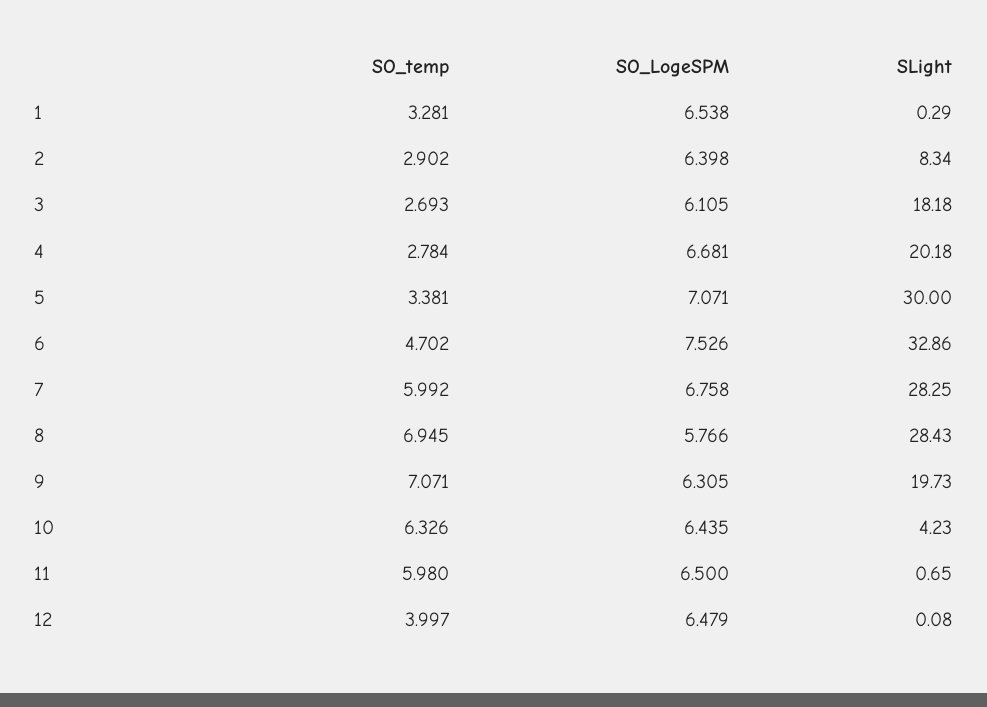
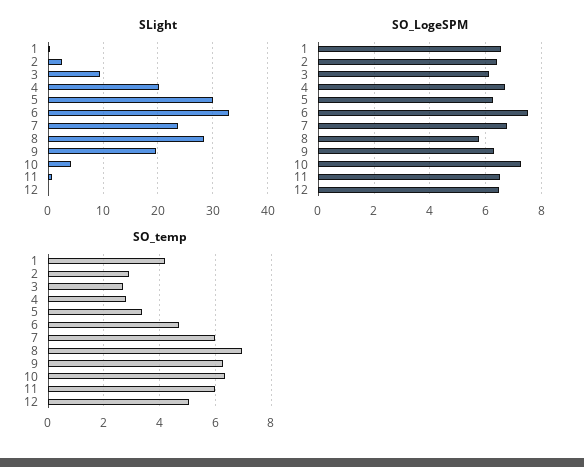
  {
    "SO_temp": {
-     "1": 3.281,
+     "1": 4.25,
      "2": 2.902,
      "3": 2.693,
      "4": 2.784,
      "5": 3.381,
      "6": 4.702,
      "7": 5.992,
      "8": 6.945,
-     "9": 7.071,
+     "9": 6.25,
      "10": 6.326,
      "11": 5.98,
-     "12": 3.997
+     "12": 5
    },
    "SO_LogeSPM": {
      "1": 6.538,
      "2": 6.398,
      "3": 6.105,
      "4": 6.681,
-     "5": 7.071,
+     "5": 6.25,
      "6": 7.526,
      "7": 6.758,
      "8": 5.766,
      "9": 6.305,
-     "10": 6.435,
+     "10": 7.25,
      "11": 6.5,
      "12": 6.479
    },
    "SLight": {
      "1": 0.29,
-     "2": 8.34,
+     "2": 2,
-     "3": 18.18,
+     "3": 10,
      "4": 20.18,
      "5": 30,
      "6": 32.86,
-     "7": 28.25,
+     "7": 24,
      "8": 28.43,
      "9": 19.73,
      "10": 4.23,
      "11": 0.65,
      "12": 0.08
    }
  }

